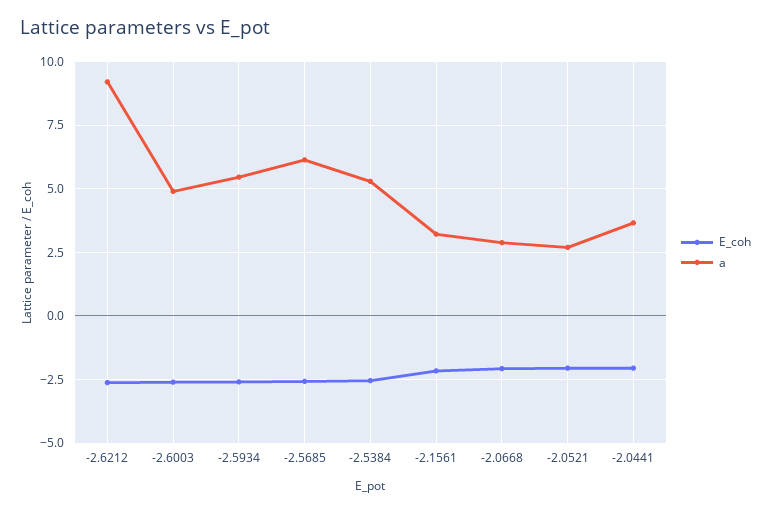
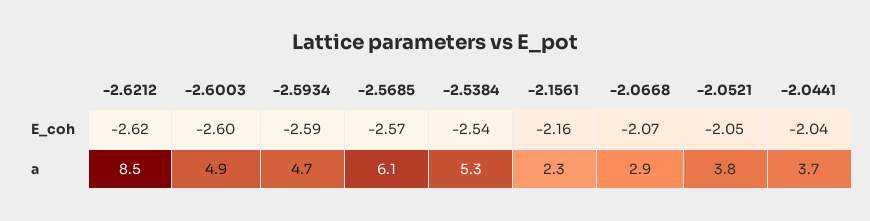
  {
    "E_coh": {
      "-2.6212": -2.62,
      "-2.6003": -2.6,
      "-2.5934": -2.59,
      "-2.5685": -2.57,
      "-2.5384": -2.54,
      "-2.1561": -2.16,
      "-2.0668": -2.07,
      "-2.0521": -2.05,
      "-2.0441": -2.04
    },
    "a": {
-     "-2.6212": 9.25,
+     "-2.6212": 8.5,
      "-2.6003": 4.9,
-     "-2.5934": 5.5,
+     "-2.5934": 4.7,
      "-2.5685": 6.1,
      "-2.5384": 5.3,
-     "-2.1561": 3.25,
+     "-2.1561": 2.3,
      "-2.0668": 2.9,
-     "-2.0521": 2.75,
+     "-2.0521": 3.8,
      "-2.0441": 3.7
    }
  }

